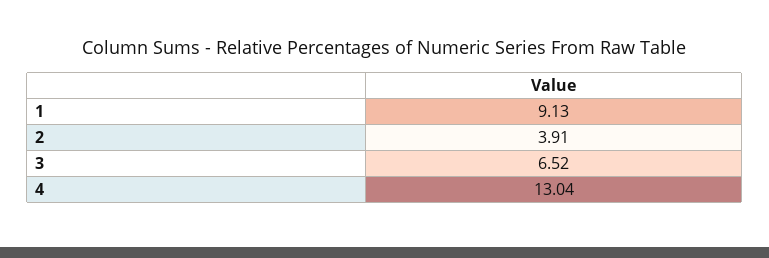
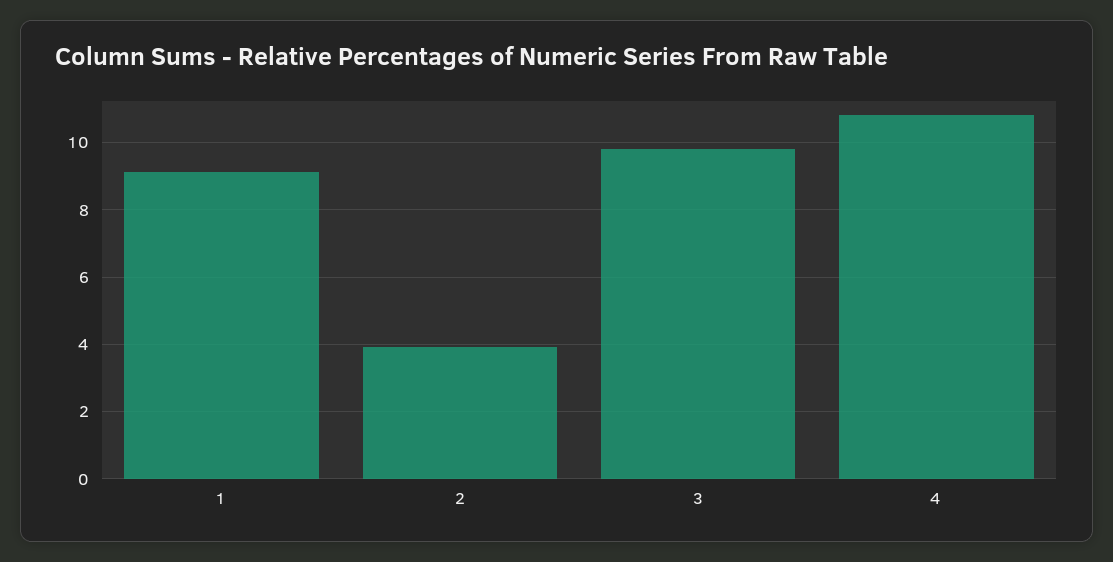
  {
    "1": 9.13,
    "2": 3.91,
-   "3": 6.52,
+   "3": 9.8,
-   "4": 13.04
+   "4": 10.8
  }

